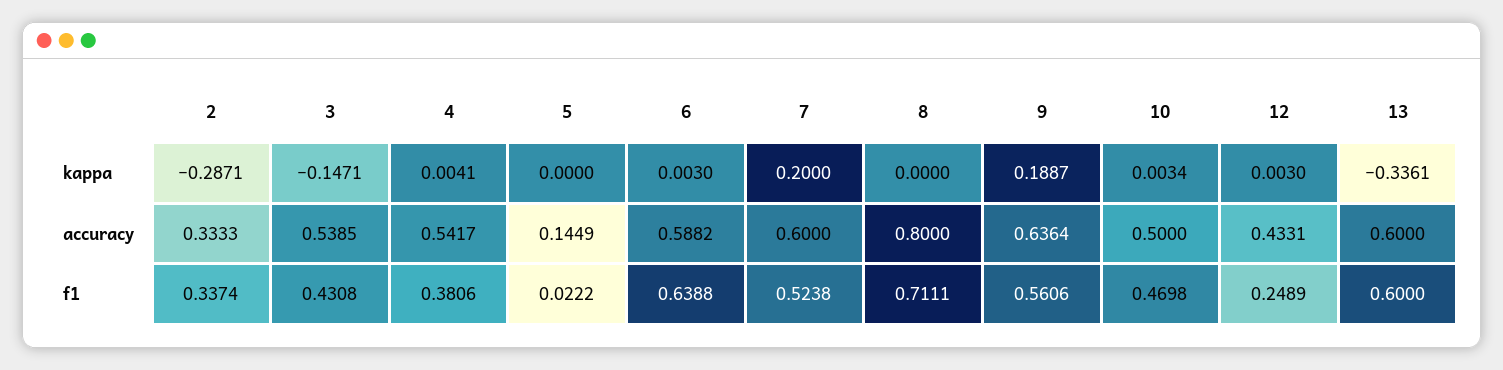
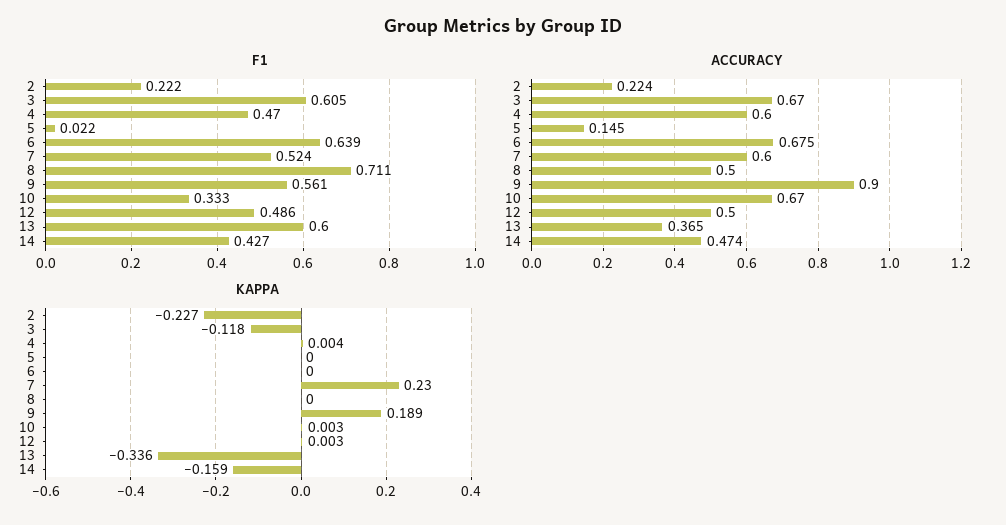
  {
    "kappa": {
-     "2": -0.2871,
+     "2": -0.227,
-     "3": -0.1471,
+     "3": -0.118,
      "4": 0.0041,
      "5": 0,
-     "6": 0.003,
+     "6": 0,
-     "7": 0.2,
+     "7": 0.23,
      "8": 0,
      "9": 0.1887,
      "10": 0.0034,
      "12": 0.003,
-     "13": -0.3361
+     "13": -0.3361,
+     "14": -0.159
    },
    "accuracy": {
-     "2": 0.3333,
+     "2": 0.224,
-     "3": 0.5385,
+     "3": 0.67,
-     "4": 0.5417,
+     "4": 0.6,
      "5": 0.1449,
-     "6": 0.5882,
+     "6": 0.675,
      "7": 0.6,
-     "8": 0.8,
+     "8": 0.5,
-     "9": 0.6364,
+     "9": 0.9,
-     "10": 0.5,
+     "10": 0.67,
-     "12": 0.4331,
+     "12": 0.5,
-     "13": 0.6
+     "13": 0.365,
+     "14": 0.474
    },
    "f1": {
-     "2": 0.3374,
+     "2": 0.222,
-     "3": 0.4308,
+     "3": 0.605,
-     "4": 0.3806,
+     "4": 0.47,
      "5": 0.0222,
      "6": 0.6388,
      "7": 0.5238,
      "8": 0.7111,
      "9": 0.5606,
-     "10": 0.4698,
+     "10": 0.333,
-     "12": 0.2489,
+     "12": 0.486,
-     "13": 0.6
+     "13": 0.6,
+     "14": 0.427
    }
  }

